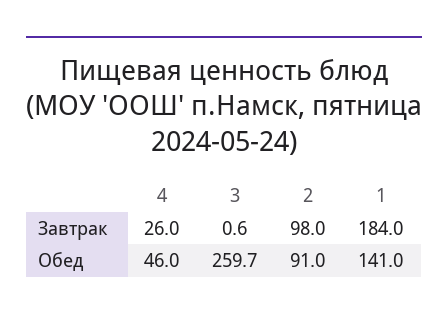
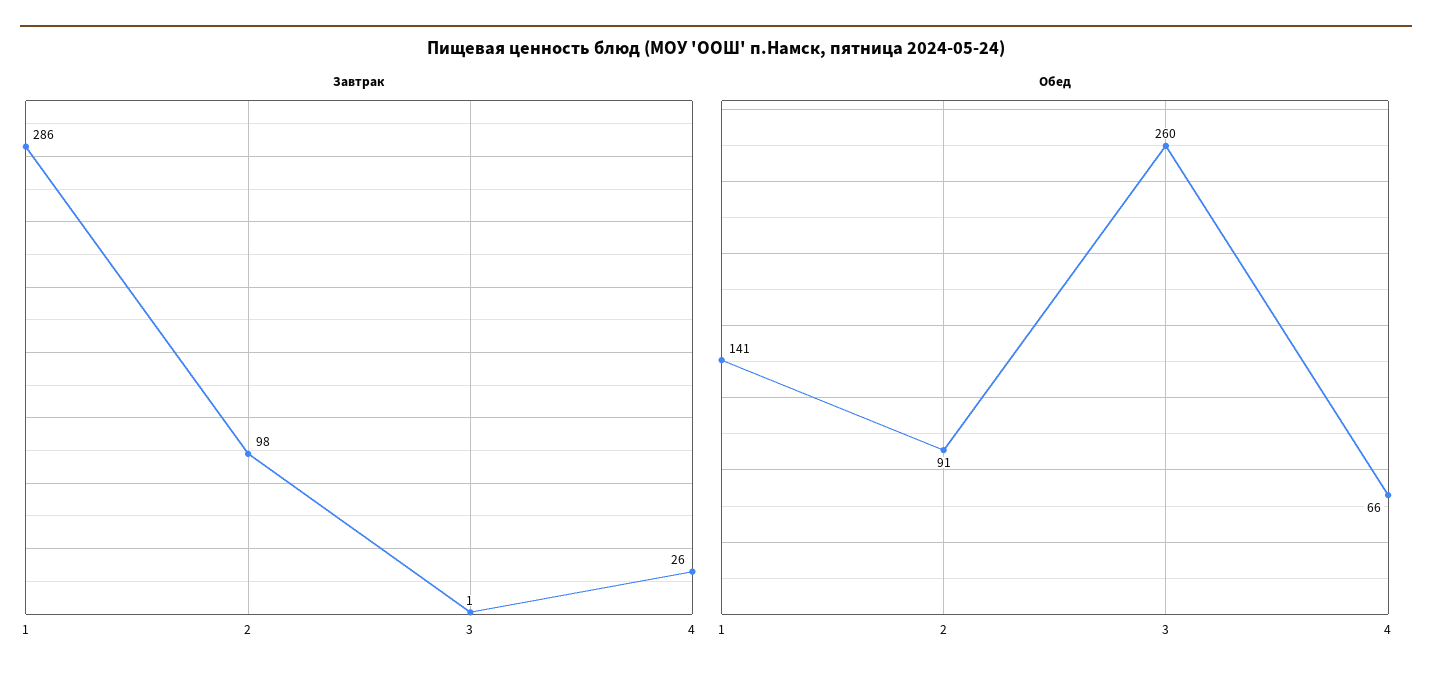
  {
    "Завтрак": {
      "4": 26,
      "3": 0.6,
      "2": 98,
-     "1": 184
+     "1": 286
    },
    "Обед": {
-     "4": 46,
+     "4": 66,
      "3": 259.7,
      "2": 91,
      "1": 141
    }
  }

